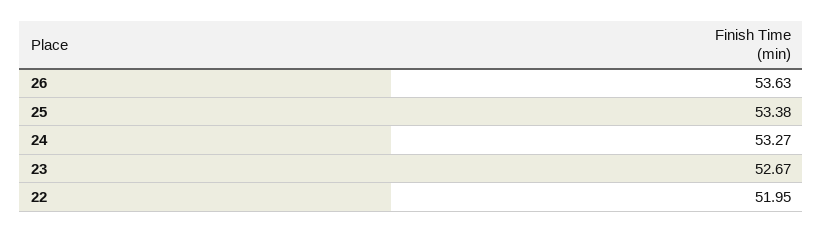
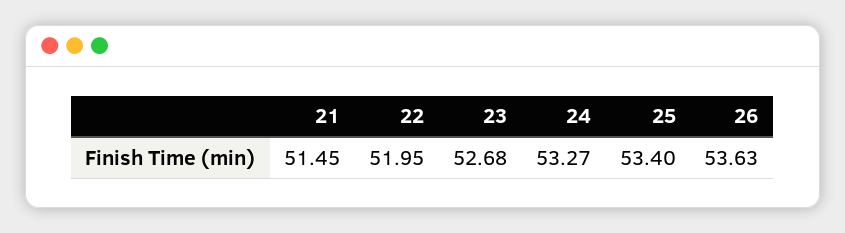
  {
    "26": 53.63,
-   "25": 53.38,
+   "25": 53.4,
    "24": 53.27,
-   "23": 52.67,
+   "23": 52.68,
-   "22": 51.95
+   "22": 51.95,
+   "21": 51.45
  }

